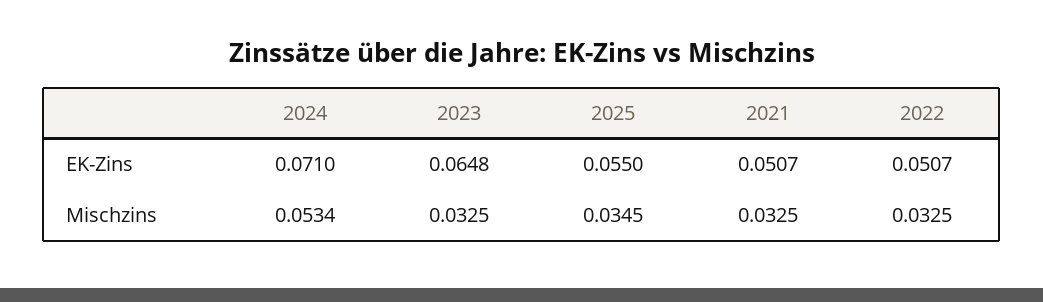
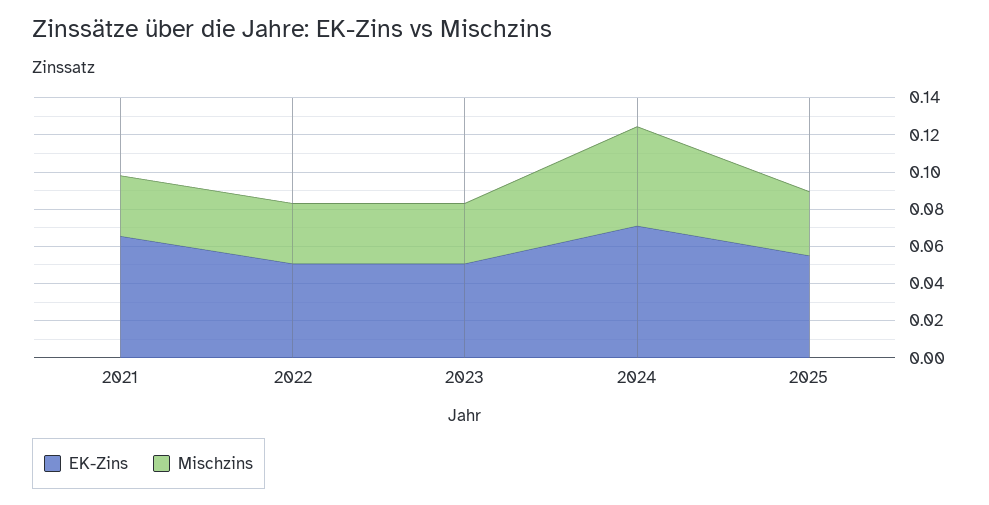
  {
    "EK-Zins": {
      "2024": 0.071,
-     "2023": 0.0648,
+     "2023": 0.05,
      "2025": 0.055,
-     "2021": 0.0507,
+     "2021": 0.065,
      "2022": 0.0507
    },
    "Mischzins": {
      "2024": 0.0534,
      "2023": 0.0325,
      "2025": 0.0345,
      "2021": 0.0325,
      "2022": 0.0325
    }
  }

